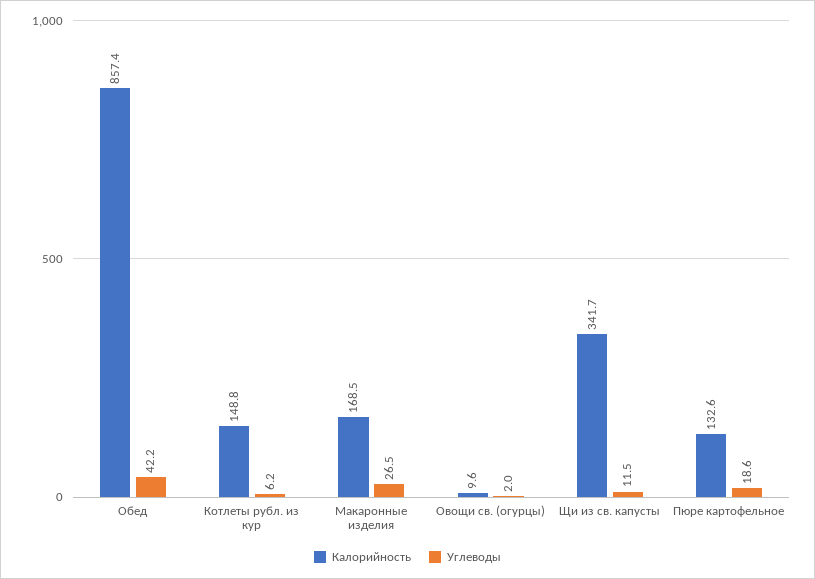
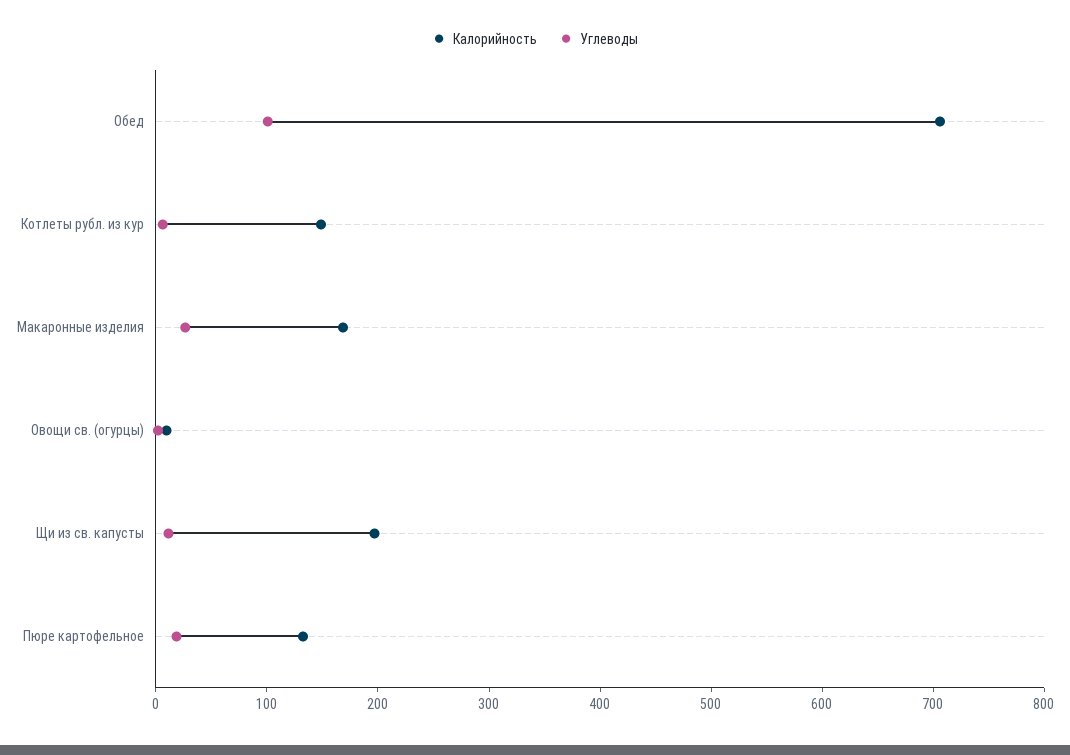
  {
    "Калорийность": {
-     "Обед": 857.4,
+     "Обед": 700,
      "Котлеты рубл. из кур": 148.8,
      "Макаронные изделия": 168.5,
      "Овощи св. (огурцы)": 9.6,
-     "Щи из св. капусты": 341.7,
+     "Щи из св. капусты": 200,
      "Пюре картофельное": 132.6
    },
    "Углеводы": {
-     "Обед": 42.2,
+     "Обед": 100,
      "Котлеты рубл. из кур": 6.2,
      "Макаронные изделия": 26.5,
      "Овощи св. (огурцы)": 2,
      "Щи из св. капусты": 11.5,
      "Пюре картофельное": 18.6
    }
  }

